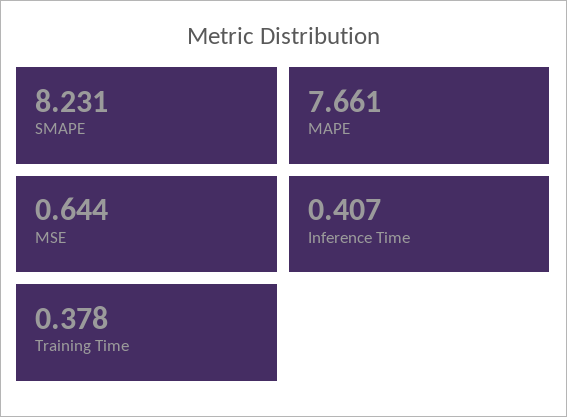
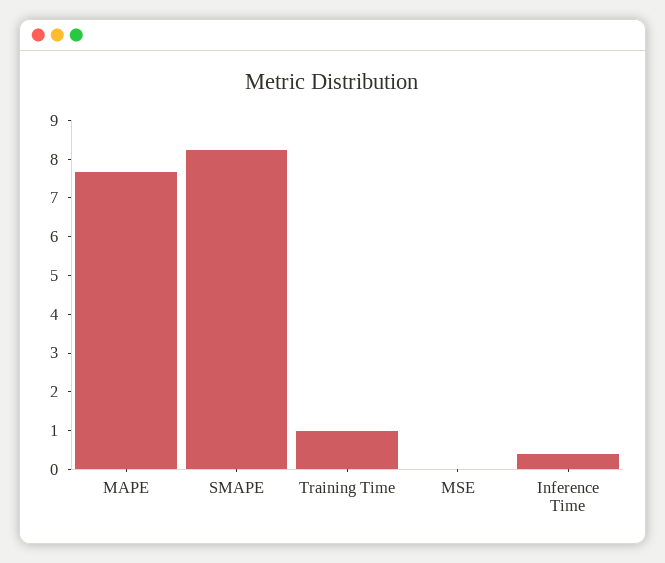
  {
    "SMAPE": 8.231,
    "MAPE": 7.661,
-   "MSE": 0.644,
+   "MSE": 0,
    "Inference Time": 0.407,
-   "Training Time": 0.378
+   "Training Time": 1
  }

